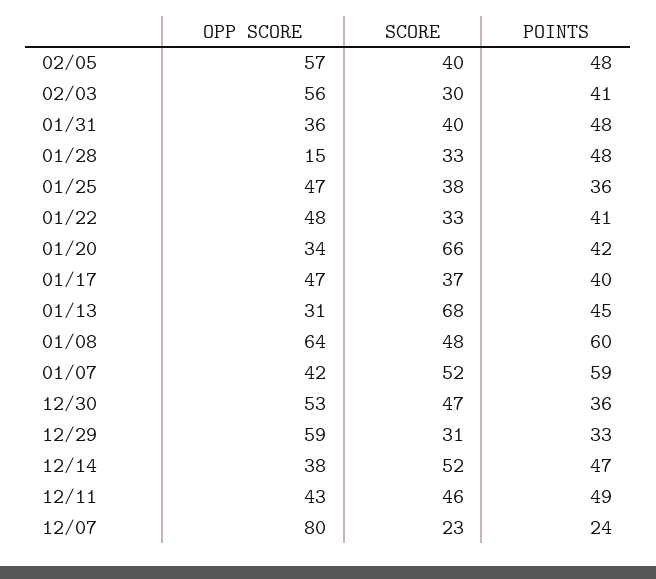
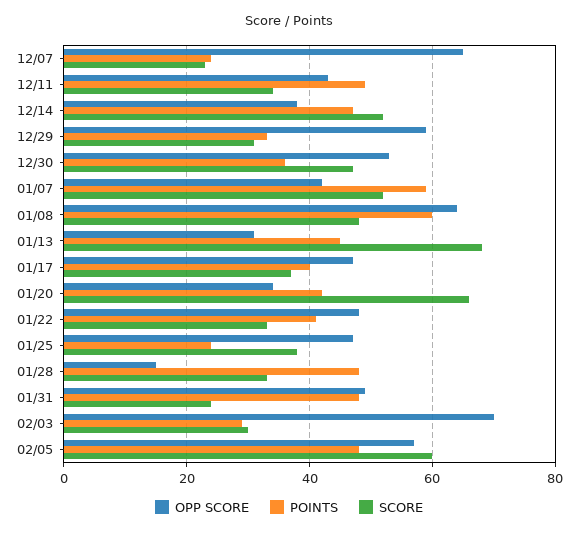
  {
    "OPP SCORE": {
      "02/05": 57,
-     "02/03": 56,
+     "02/03": 70,
-     "01/31": 36,
+     "01/31": 50,
      "01/28": 15,
      "01/25": 47,
      "01/22": 48,
      "01/20": 34,
      "01/17": 47,
      "01/13": 31,
      "01/08": 64,
      "01/07": 42,
      "12/30": 53,
      "12/29": 59,
      "12/14": 38,
      "12/11": 43,
-     "12/07": 80
+     "12/07": 65
    },
    "SCORE": {
-     "02/05": 40,
+     "02/05": 60,
      "02/03": 30,
-     "01/31": 40,
+     "01/31": 25,
      "01/28": 33,
      "01/25": 38,
      "01/22": 33,
      "01/20": 66,
      "01/17": 37,
      "01/13": 68,
      "01/08": 48,
      "01/07": 52,
      "12/30": 47,
      "12/29": 31,
      "12/14": 52,
-     "12/11": 46,
+     "12/11": 35,
      "12/07": 23
    },
    "POINTS": {
      "02/05": 48,
-     "02/03": 41,
+     "02/03": 30,
      "01/31": 48,
      "01/28": 48,
-     "01/25": 36,
+     "01/25": 25,
      "01/22": 41,
      "01/20": 42,
      "01/17": 40,
      "01/13": 45,
      "01/08": 60,
      "01/07": 59,
      "12/30": 36,
      "12/29": 33,
      "12/14": 47,
      "12/11": 49,
      "12/07": 24
    }
  }

